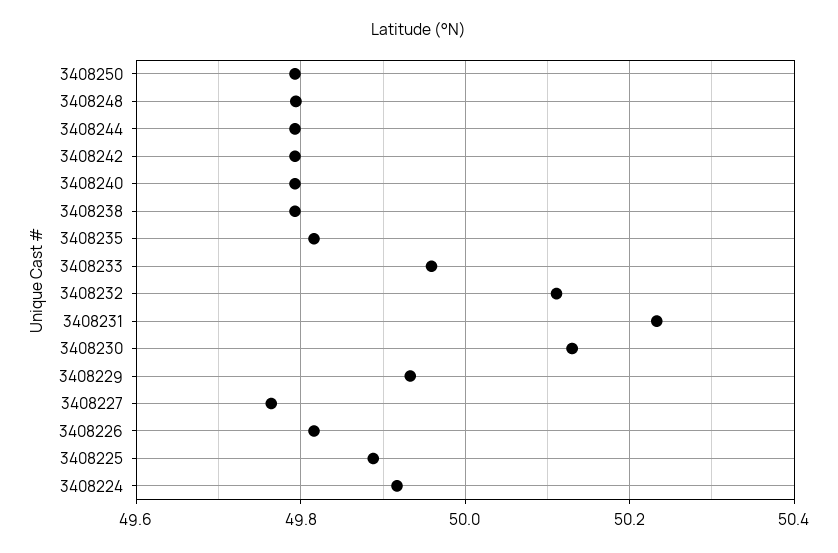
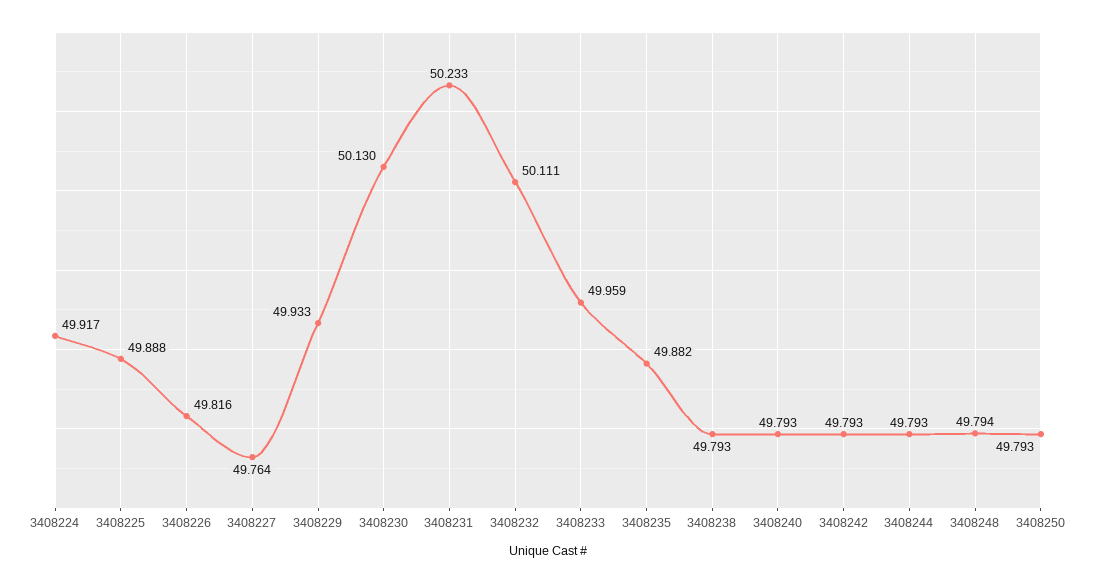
  {
    "3408250": 49.793,
    "3408248": 49.794,
    "3408244": 49.793,
    "3408242": 49.793,
    "3408240": 49.793,
    "3408238": 49.793,
-   "3408235": 49.82,
+   "3408235": 49.882,
    "3408233": 49.959,
    "3408232": 50.111,
    "3408231": 50.233,
    "3408230": 50.13,
    "3408229": 49.933,
    "3408227": 49.764,
    "3408226": 49.816,
    "3408225": 49.888,
    "3408224": 49.917
  }

